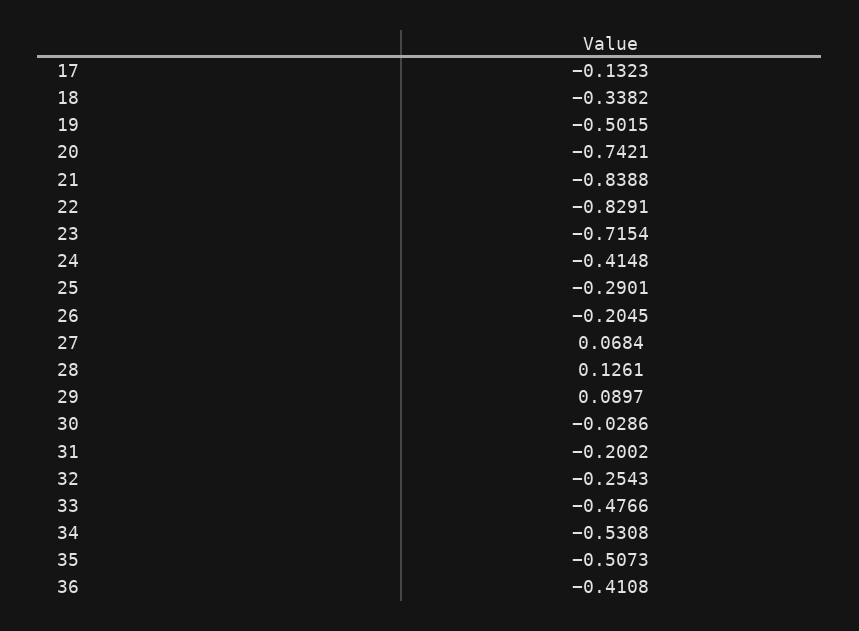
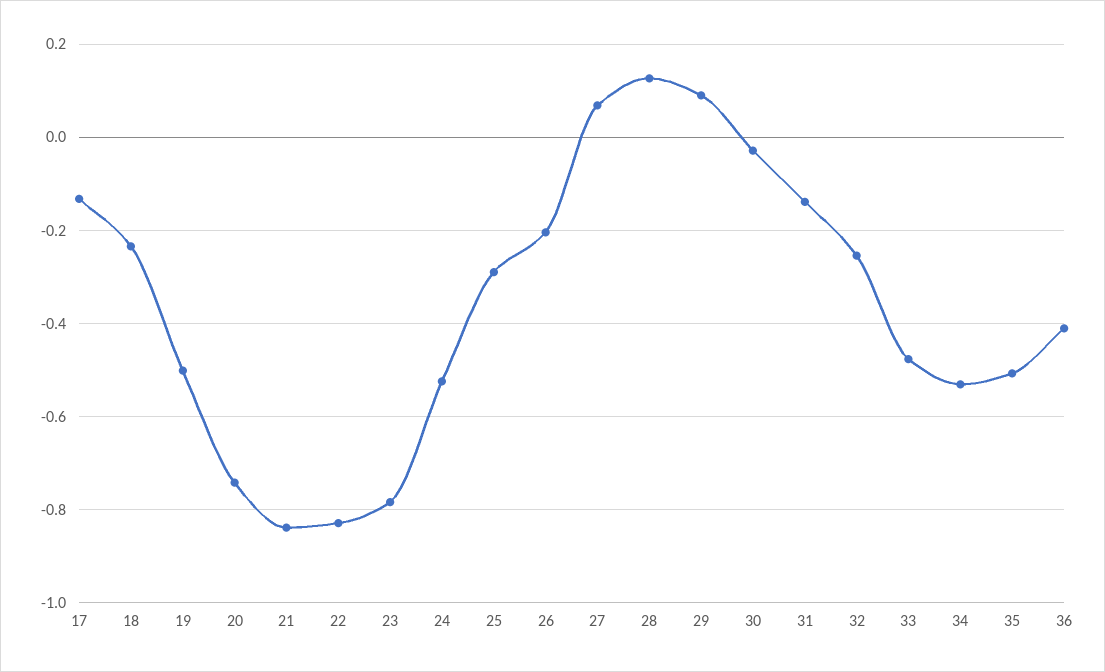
  {
    "17": -0.1323,
-   "18": -0.3382,
+   "18": -0.24,
    "19": -0.5015,
    "20": -0.7421,
    "21": -0.8388,
    "22": -0.8291,
-   "23": -0.7154,
+   "23": -0.78,
-   "24": -0.4148,
+   "24": -0.52,
    "25": -0.2901,
    "26": -0.2045,
    "27": 0.0684,
    "28": 0.1261,
    "29": 0.0897,
    "30": -0.0286,
-   "31": -0.2002,
+   "31": -0.14,
    "32": -0.2543,
    "33": -0.4766,
    "34": -0.5308,
    "35": -0.5073,
    "36": -0.4108
  }

